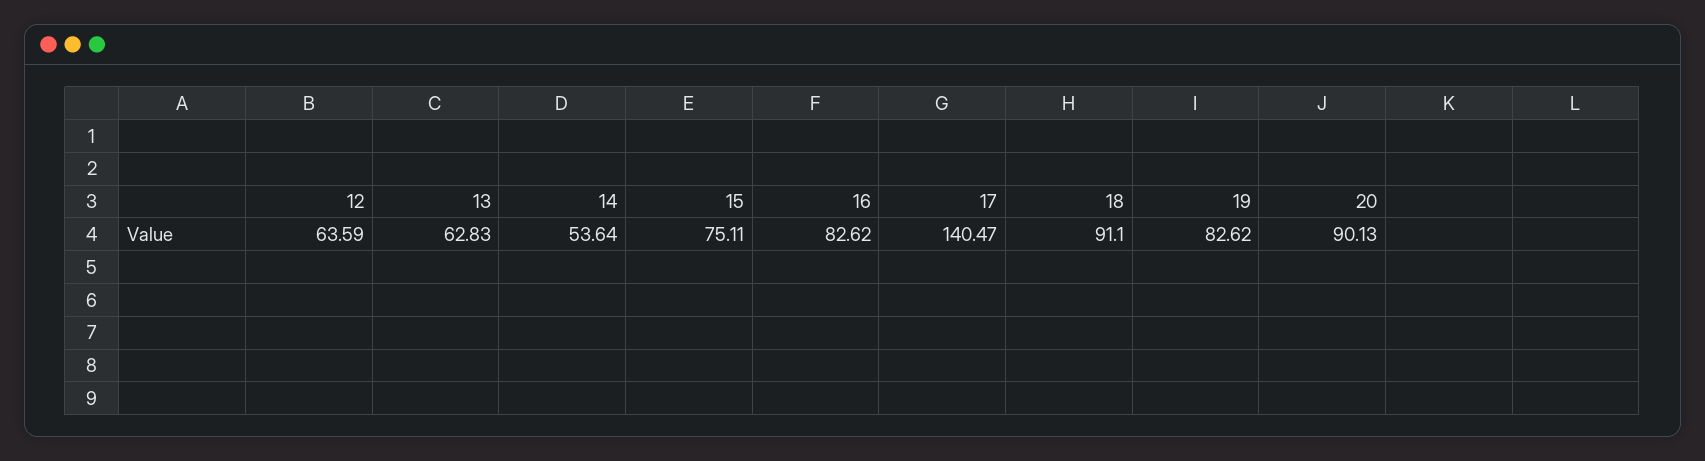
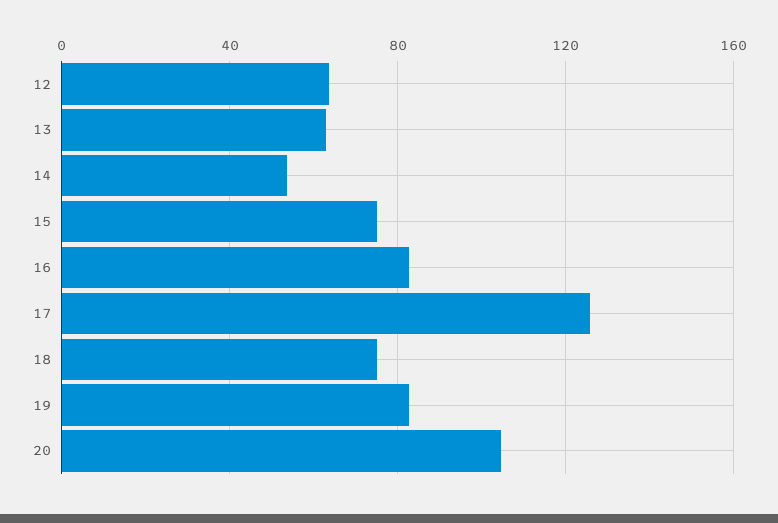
  {
    "12": 63.59,
    "13": 62.83,
    "14": 53.64,
    "15": 75.11,
    "16": 82.62,
-   "17": 140.47,
+   "17": 125,
-   "18": 91.1,
+   "18": 75,
    "19": 82.62,
-   "20": 90.13
+   "20": 105
  }

